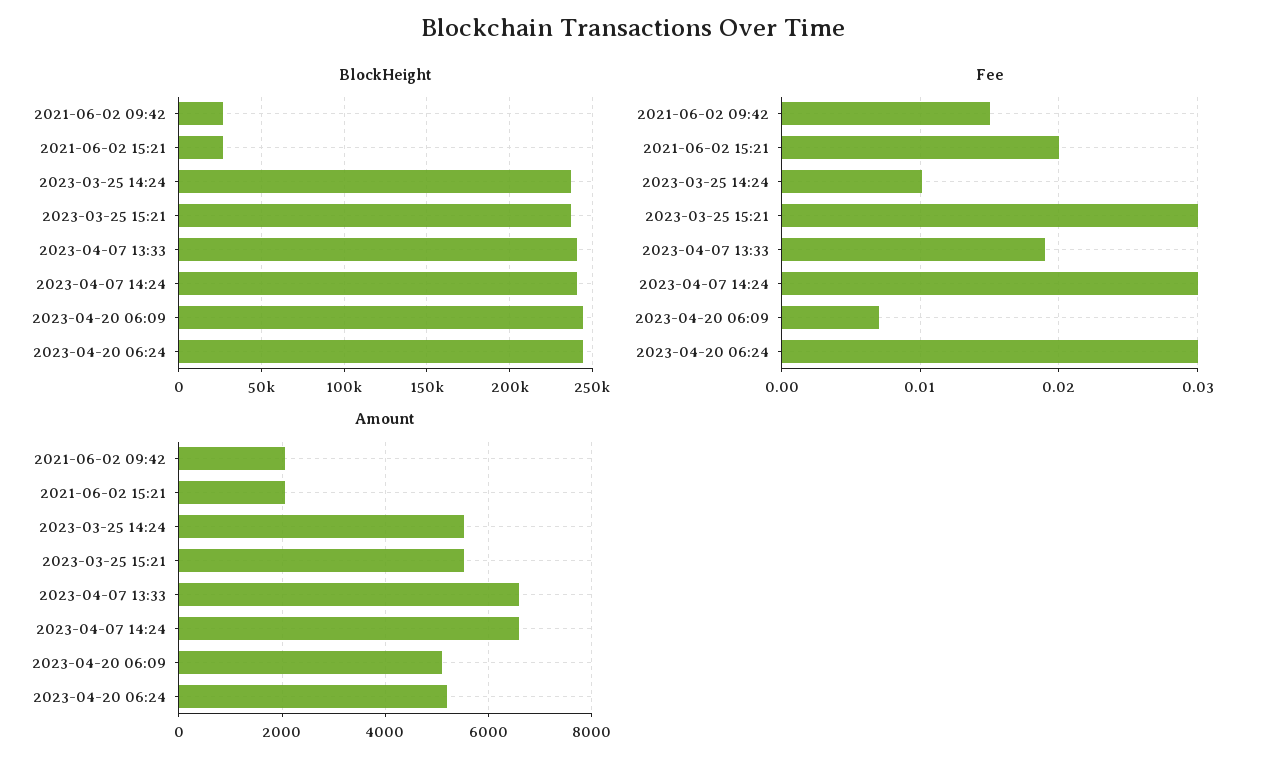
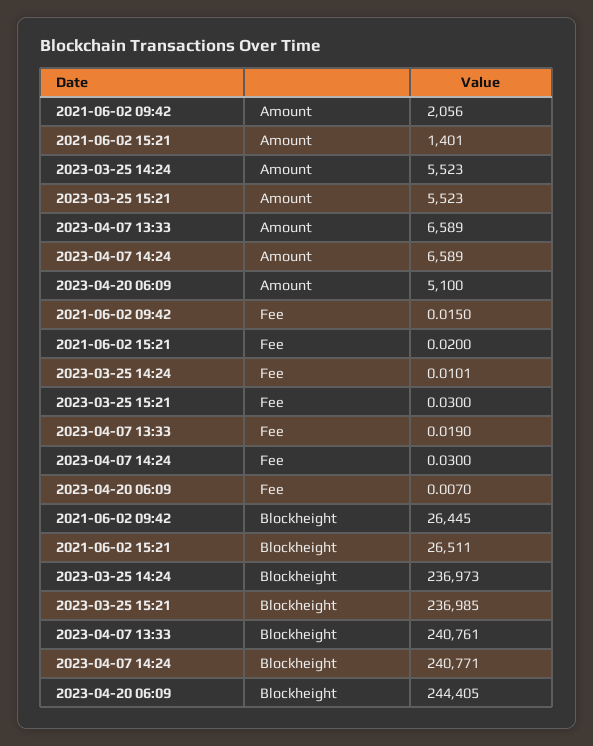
  {
    "BlockHeight": {
      "2021-06-02 09:42": 26445,
      "2021-06-02 15:21": 26511,
      "2023-03-25 14:24": 236973,
      "2023-03-25 15:21": 236985,
      "2023-04-07 13:33": 240761,
      "2023-04-07 14:24": 240771,
-     "2023-04-20 06:09": 244405,
+     "2023-04-20 06:09": 244405
-     "2023-04-20 06:24": 245000
    },
    "Fee": {
      "2021-06-02 09:42": 0.015,
      "2021-06-02 15:21": 0.02,
      "2023-03-25 14:24": 0.0101,
      "2023-03-25 15:21": 0.03,
      "2023-04-07 13:33": 0.019,
      "2023-04-07 14:24": 0.03,
-     "2023-04-20 06:09": 0.007,
+     "2023-04-20 06:09": 0.007
-     "2023-04-20 06:24": 0.03
    },
    "Amount": {
      "2021-06-02 09:42": 2056,
-     "2021-06-02 15:21": 2000,
+     "2021-06-02 15:21": 1401,
      "2023-03-25 14:24": 5523,
      "2023-03-25 15:21": 5523,
      "2023-04-07 13:33": 6589,
      "2023-04-07 14:24": 6589,
-     "2023-04-20 06:09": 5100,
+     "2023-04-20 06:09": 5100
-     "2023-04-20 06:24": 5200
    }
  }

